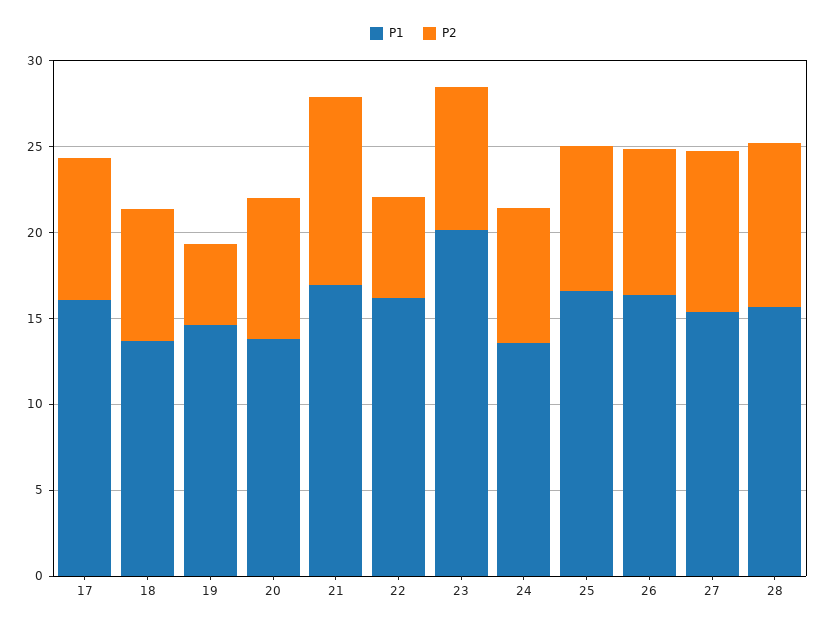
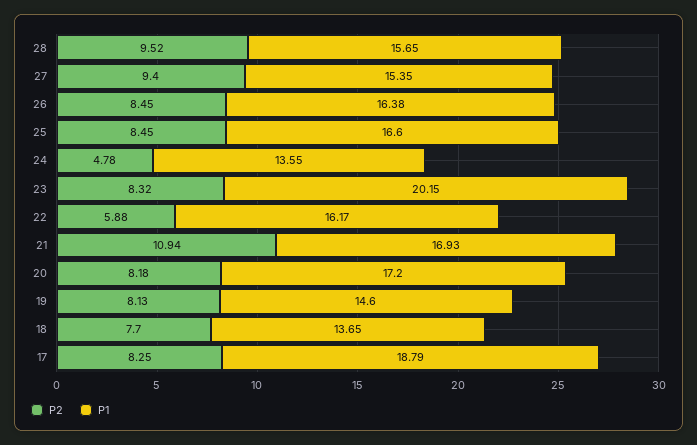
  {
    "P1": {
-     "17": 16,
+     "17": 18.79,
      "18": 13.65,
      "19": 14.6,
-     "20": 14,
+     "20": 17.2,
      "21": 16.93,
      "22": 16.17,
      "23": 20.15,
      "24": 13.55,
      "25": 16.6,
      "26": 16.38,
      "27": 15.35,
      "28": 15.65
    },
    "P2": {
      "17": 8.25,
      "18": 7.7,
-     "19": 5,
+     "19": 8.13,
      "20": 8.18,
      "21": 10.94,
      "22": 5.88,
      "23": 8.32,
-     "24": 8,
+     "24": 4.78,
      "25": 8.45,
      "26": 8.45,
      "27": 9.4,
      "28": 9.52
    }
  }

